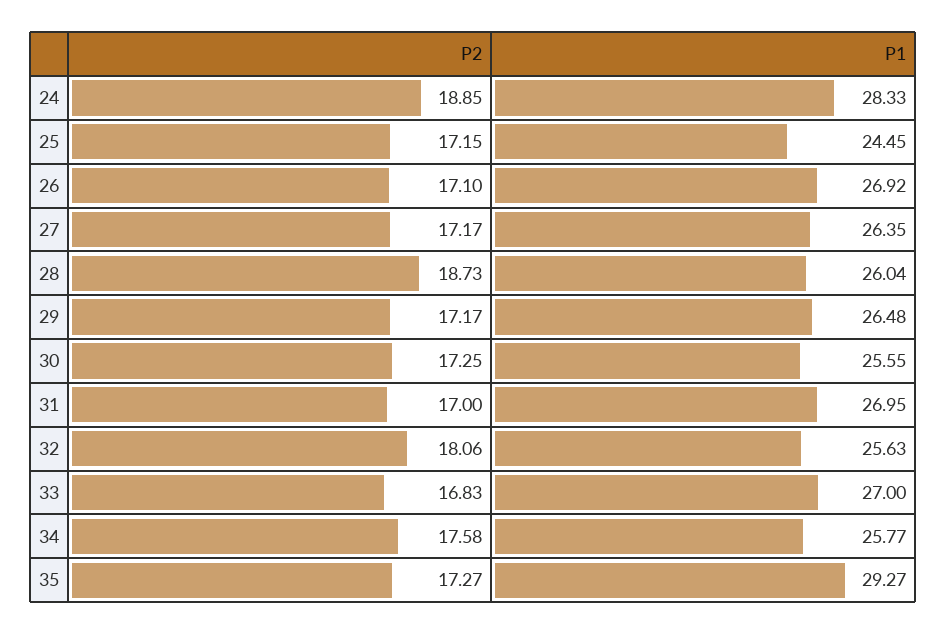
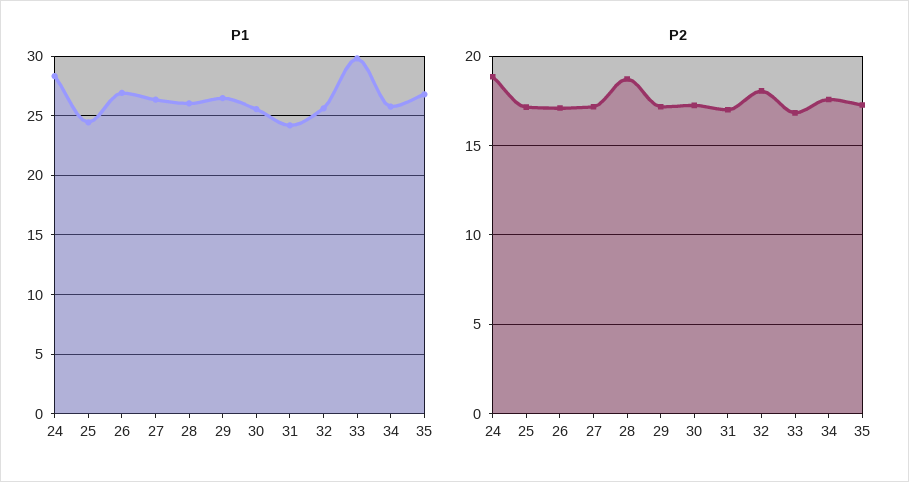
  {
    "P2": {
      "24": 18.85,
      "25": 17.15,
      "26": 17.1,
      "27": 17.17,
      "28": 18.73,
      "29": 17.17,
      "30": 17.25,
      "31": 17,
      "32": 18.06,
      "33": 16.83,
      "34": 17.58,
      "35": 17.27
    },
    "P1": {
      "24": 28.33,
      "25": 24.45,
      "26": 26.92,
      "27": 26.35,
      "28": 26.04,
      "29": 26.48,
      "30": 25.55,
-     "31": 26.95,
+     "31": 24,
      "32": 25.63,
-     "33": 27,
+     "33": 30,
      "34": 25.77,
-     "35": 29.27
+     "35": 27
    }
  }

